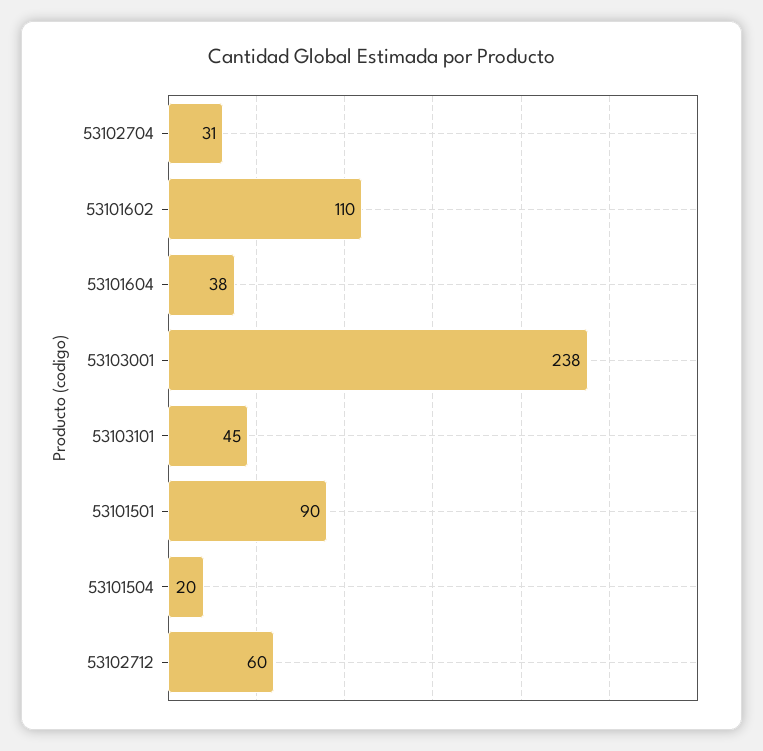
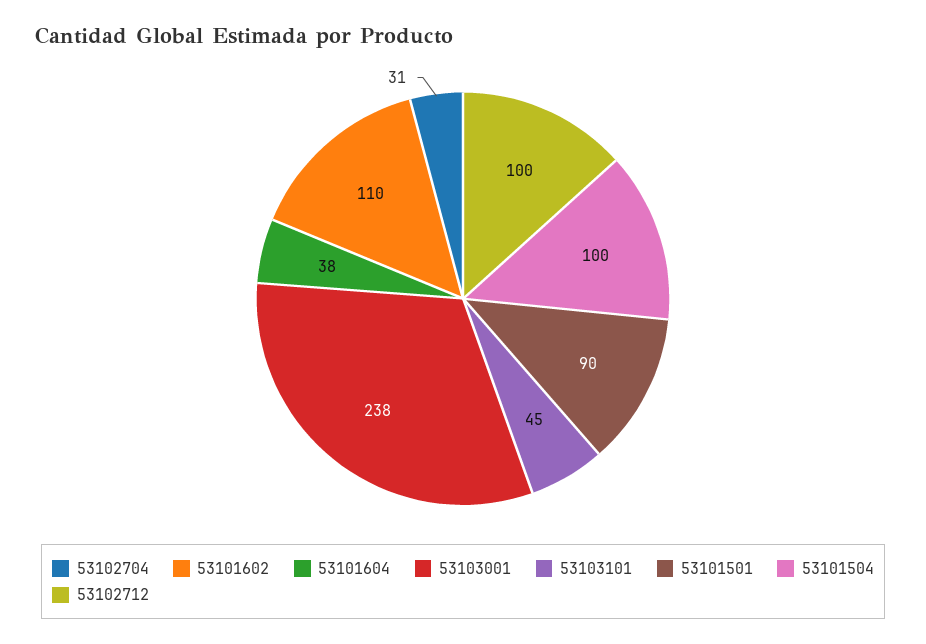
  {
    "53102704": 31,
    "53101602": 110,
    "53101604": 38,
    "53103001": 238,
    "53103101": 45,
    "53101501": 90,
-   "53101504": 20,
+   "53101504": 100,
-   "53102712": 60
+   "53102712": 100
  }

